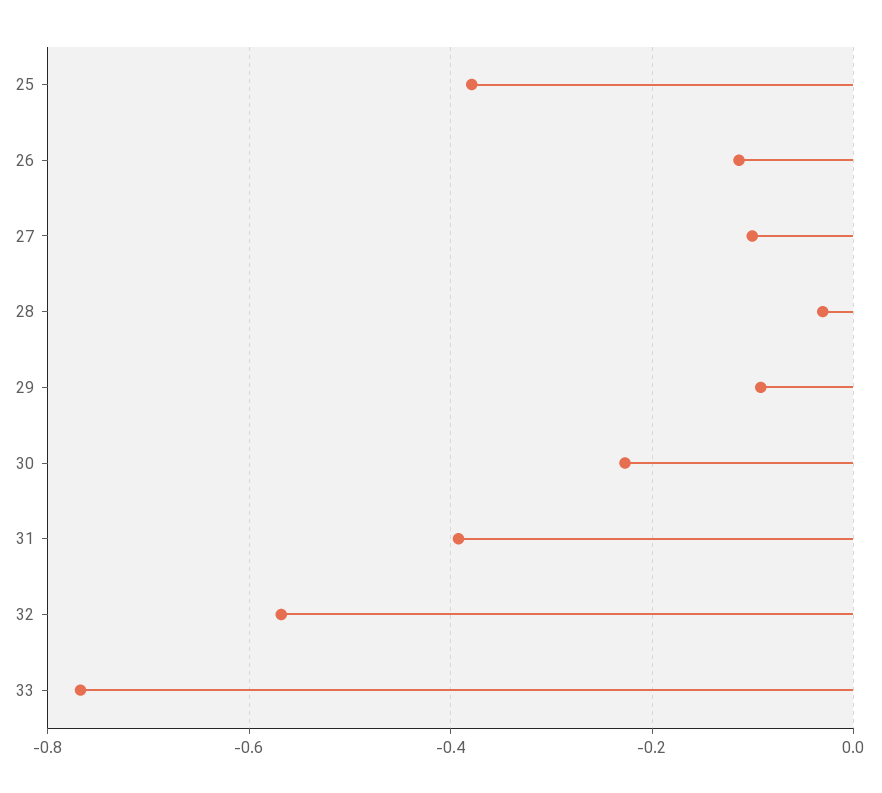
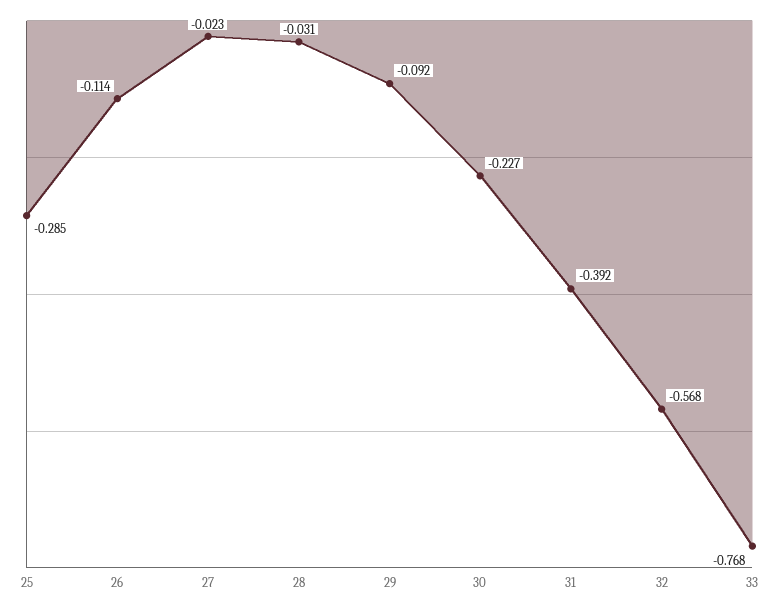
  {
-   "25": -0.38,
+   "25": -0.285,
    "26": -0.114,
-   "27": -0.1,
+   "27": -0.023,
    "28": -0.031,
    "29": -0.092,
    "30": -0.227,
    "31": -0.392,
    "32": -0.568,
    "33": -0.768
  }

